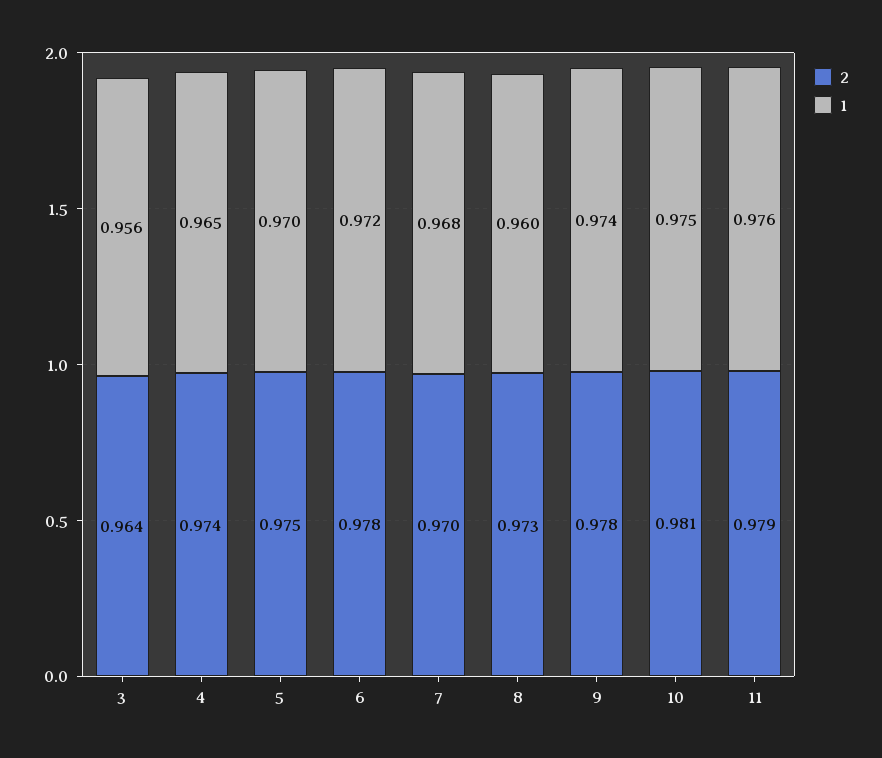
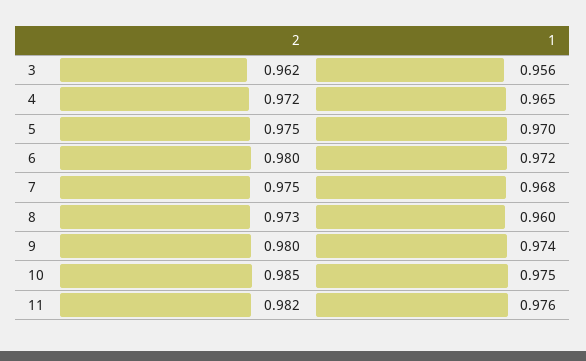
  {
    "2": {
-     "3": 0.964,
+     "3": 0.962,
-     "4": 0.974,
+     "4": 0.972,
      "5": 0.975,
-     "6": 0.978,
+     "6": 0.98,
-     "7": 0.97,
+     "7": 0.975,
      "8": 0.973,
-     "9": 0.978,
+     "9": 0.98,
-     "10": 0.981,
+     "10": 0.985,
-     "11": 0.979
+     "11": 0.982
    },
    "1": {
      "3": 0.956,
      "4": 0.965,
      "5": 0.97,
      "6": 0.972,
      "7": 0.968,
      "8": 0.96,
      "9": 0.974,
      "10": 0.975,
      "11": 0.976
    }
  }

